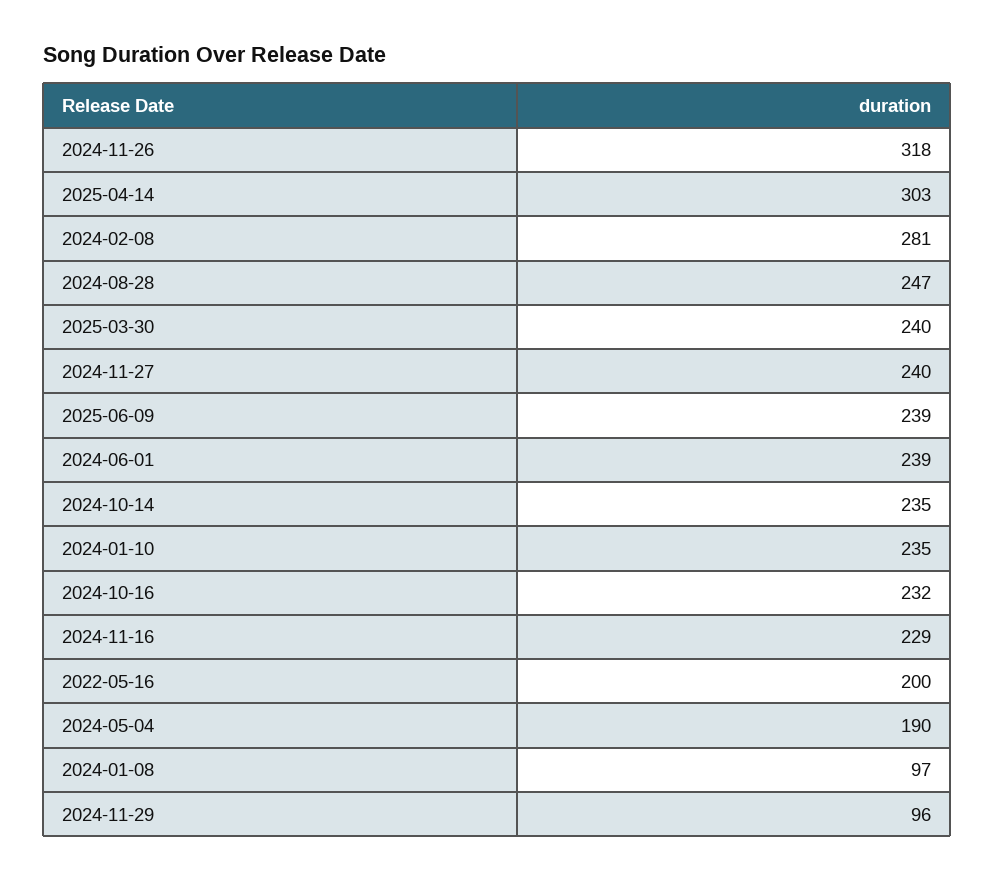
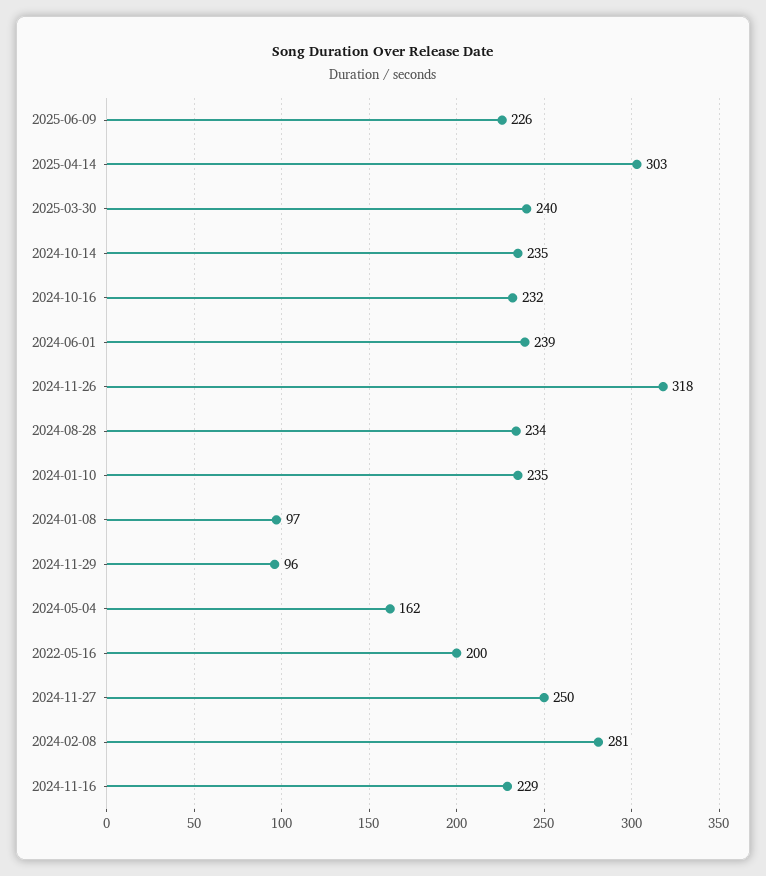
  {
    "2024-11-26": 318,
    "2025-04-14": 303,
    "2024-02-08": 281,
-   "2024-08-28": 247,
+   "2024-08-28": 234,
    "2025-03-30": 240,
-   "2024-11-27": 240,
+   "2024-11-27": 250,
-   "2025-06-09": 239,
+   "2025-06-09": 226,
    "2024-06-01": 239,
    "2024-10-14": 235,
    "2024-01-10": 235,
    "2024-10-16": 232,
    "2024-11-16": 229,
    "2022-05-16": 200,
-   "2024-05-04": 190,
+   "2024-05-04": 162,
    "2024-01-08": 97,
    "2024-11-29": 96
  }

